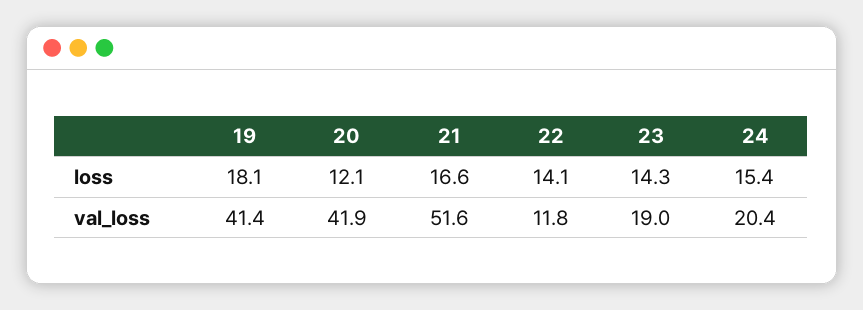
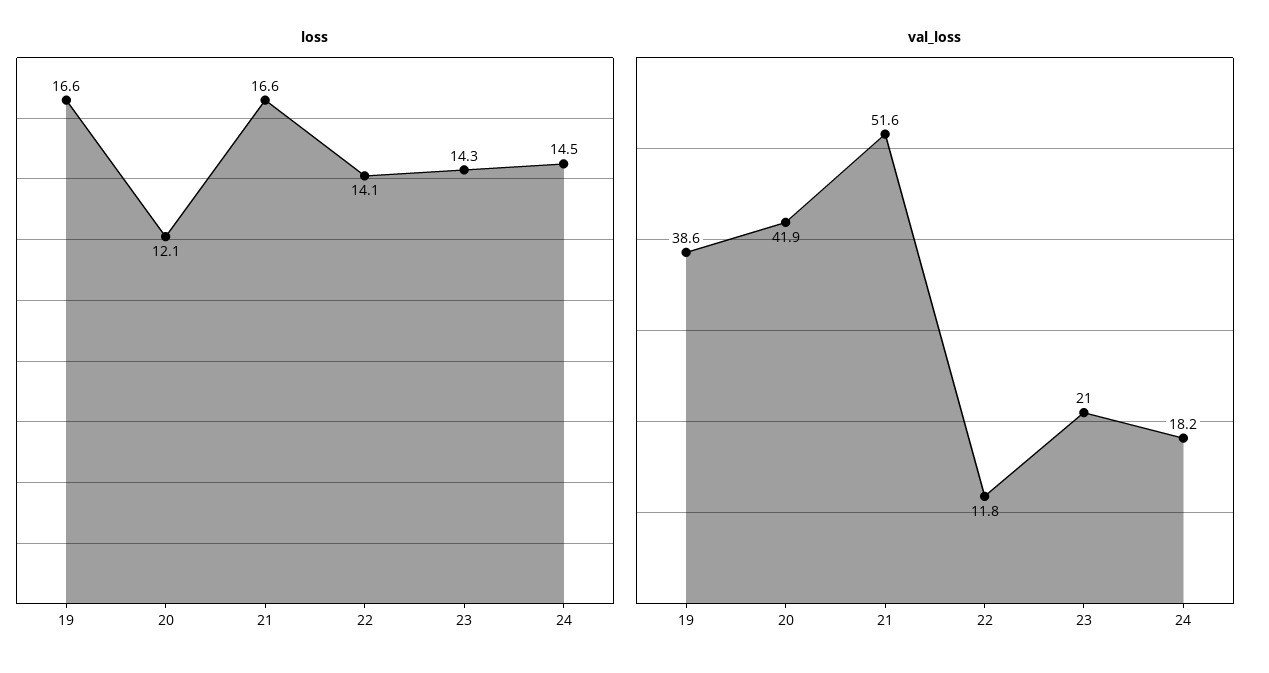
  {
    "loss": {
-     "19": 18.1,
+     "19": 16.6,
      "20": 12.1,
      "21": 16.6,
      "22": 14.1,
      "23": 14.3,
-     "24": 15.4
+     "24": 14.5
    },
    "val_loss": {
-     "19": 41.4,
+     "19": 38.6,
      "20": 41.9,
      "21": 51.6,
      "22": 11.8,
-     "23": 19,
+     "23": 21,
-     "24": 20.4
+     "24": 18.2
    }
  }

